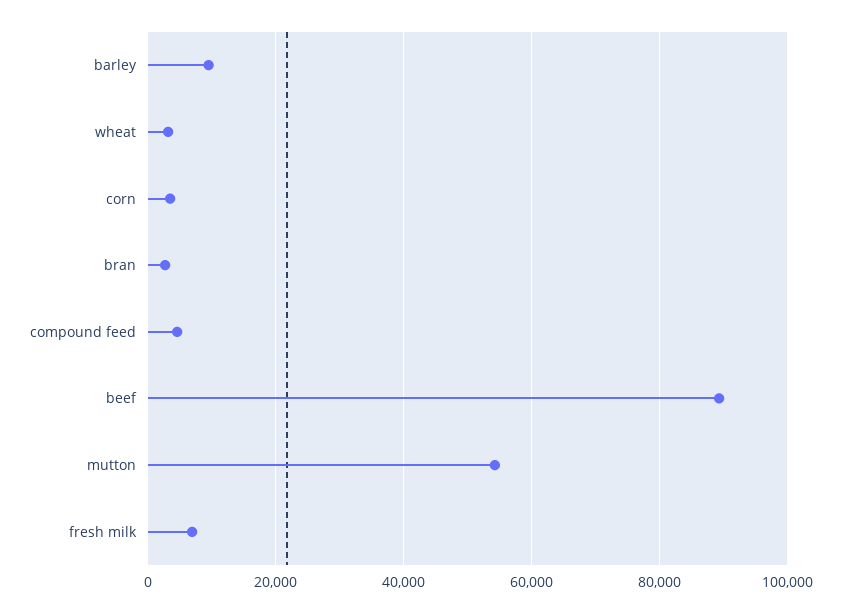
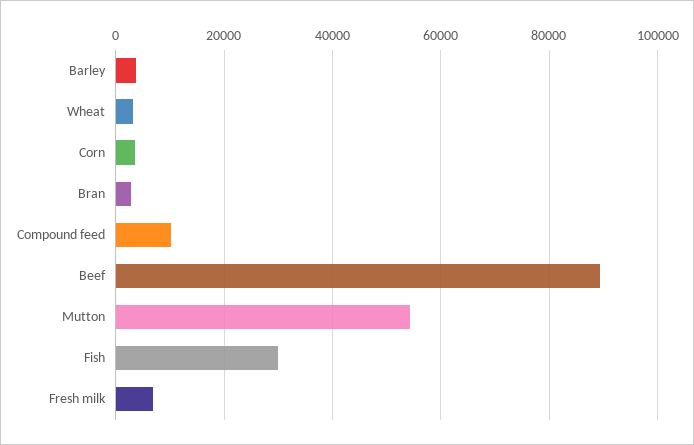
  {
-   "barley": 10000,
+   "barley": 4000,
    "wheat": 4000,
    "corn": 4000,
    "bran": 2000,
-   "compound feed": 4000,
+   "compound feed": 10000,
    "beef": 90000,
    "mutton": 54000,
-   "fresh milk": 6000
+   "fresh milk": 6000,
+   "Fish": 30000
  }

